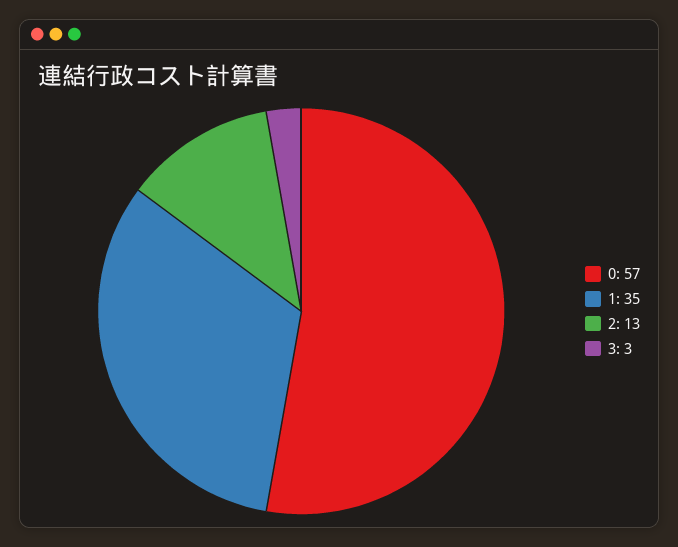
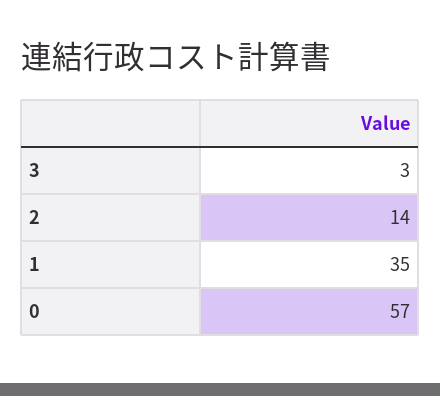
  {
    "0": 57,
    "1": 35,
-   "2": 13,
+   "2": 14,
    "3": 3
  }

